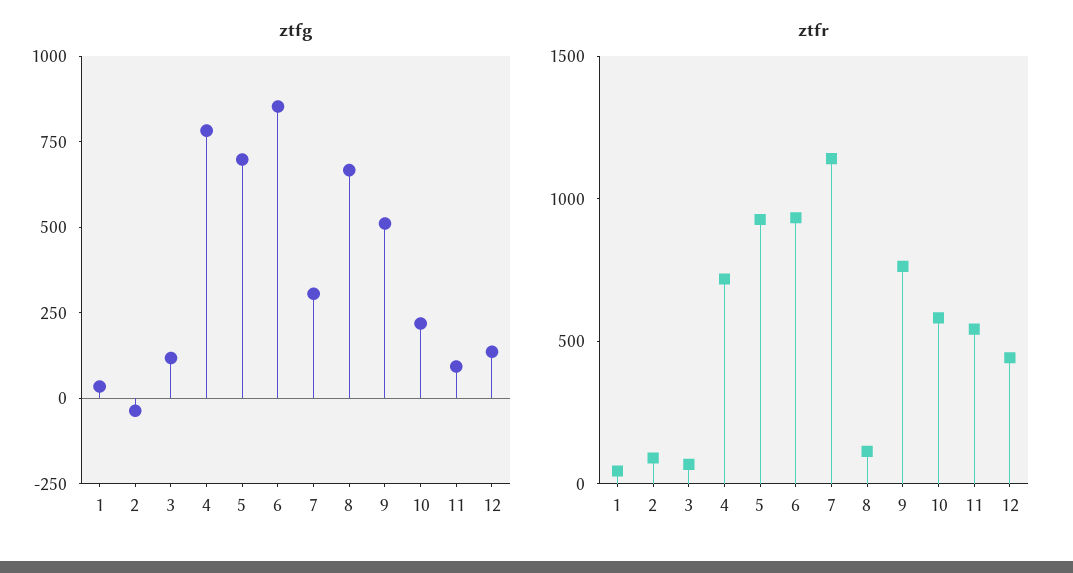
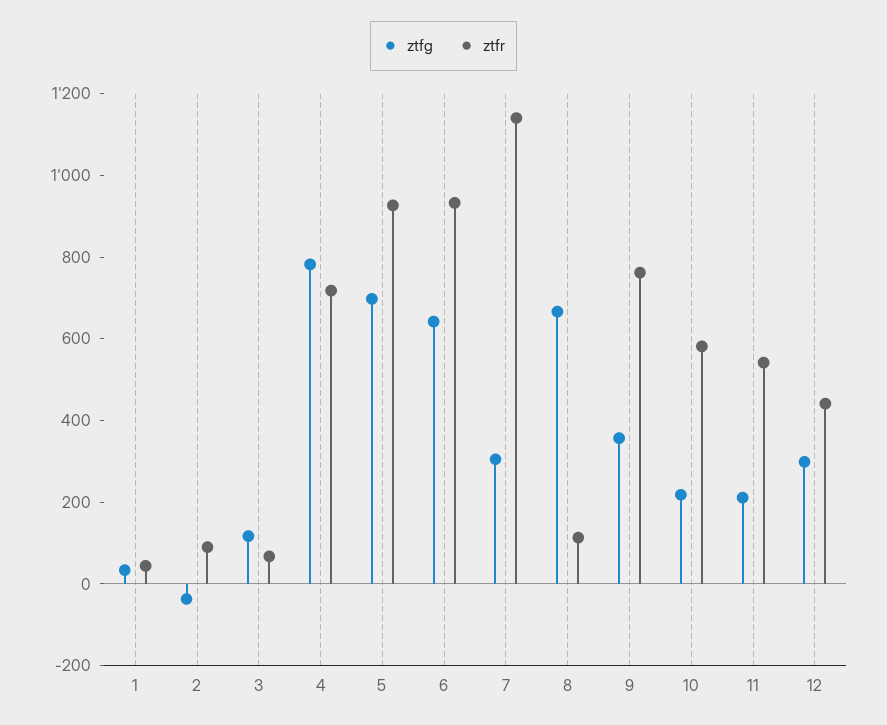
  {
    "ztfg": {
      "1": 50,
      "2": -50,
      "3": 100,
      "4": 800,
      "5": 700,
-     "6": 850,
+     "6": 650,
      "7": 300,
      "8": 650,
-     "9": 500,
+     "9": 350,
      "10": 200,
-     "11": 100,
+     "11": 200,
-     "12": 150
+     "12": 300
    },
    "ztfr": {
      "1": 50,
      "2": 100,
      "3": 50,
      "4": 700,
      "5": 950,
      "6": 950,
      "7": 1150,
      "8": 100,
      "9": 750,
      "10": 600,
      "11": 550,
      "12": 450
    }
  }

